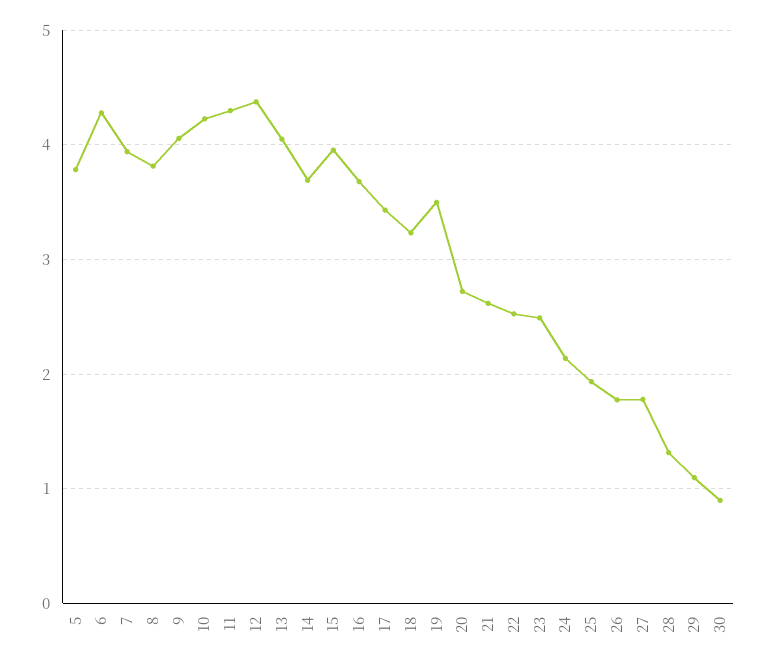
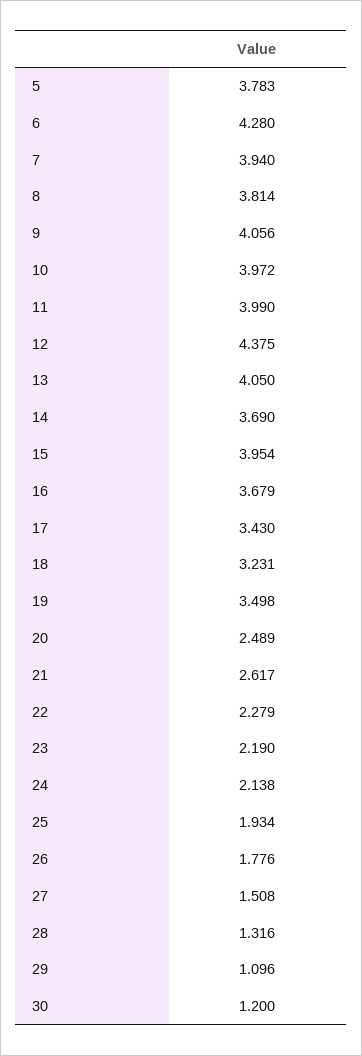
  {
    "5": 3.783,
    "6": 4.28,
    "7": 3.94,
    "8": 3.814,
    "9": 4.056,
-   "10": 4.2,
+   "10": 3.972,
-   "11": 4.3,
+   "11": 3.99,
    "12": 4.375,
    "13": 4.05,
    "14": 3.69,
    "15": 3.954,
    "16": 3.679,
    "17": 3.43,
    "18": 3.231,
    "19": 3.498,
-   "20": 2.7,
+   "20": 2.489,
    "21": 2.617,
-   "22": 2.5,
+   "22": 2.279,
-   "23": 2.5,
+   "23": 2.19,
    "24": 2.138,
    "25": 1.934,
    "26": 1.776,
-   "27": 1.8,
+   "27": 1.508,
    "28": 1.316,
    "29": 1.096,
-   "30": 0.9
+   "30": 1.2
  }

